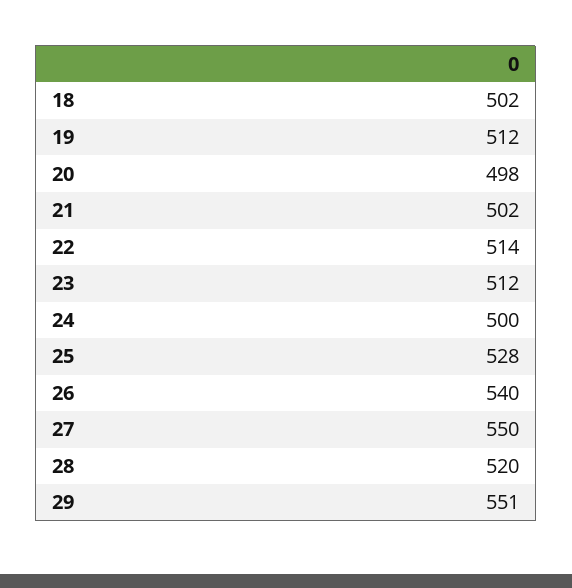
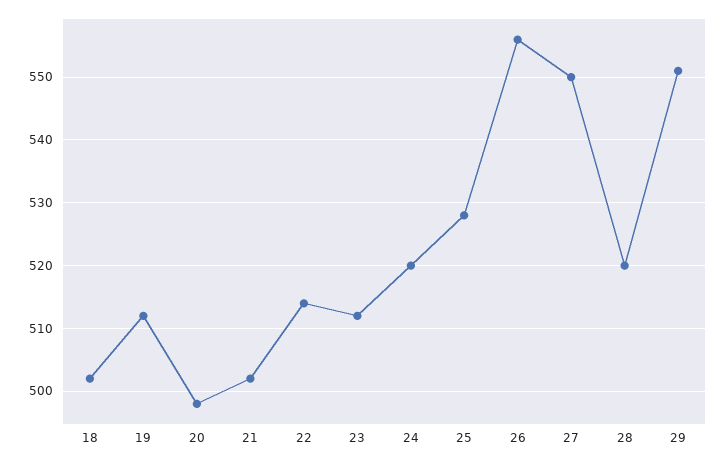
  {
    "18": 502,
    "19": 512,
    "20": 498,
    "21": 502,
    "22": 514,
    "23": 512,
-   "24": 500,
+   "24": 520,
    "25": 528,
-   "26": 540,
+   "26": 556,
    "27": 550,
    "28": 520,
    "29": 551
  }

